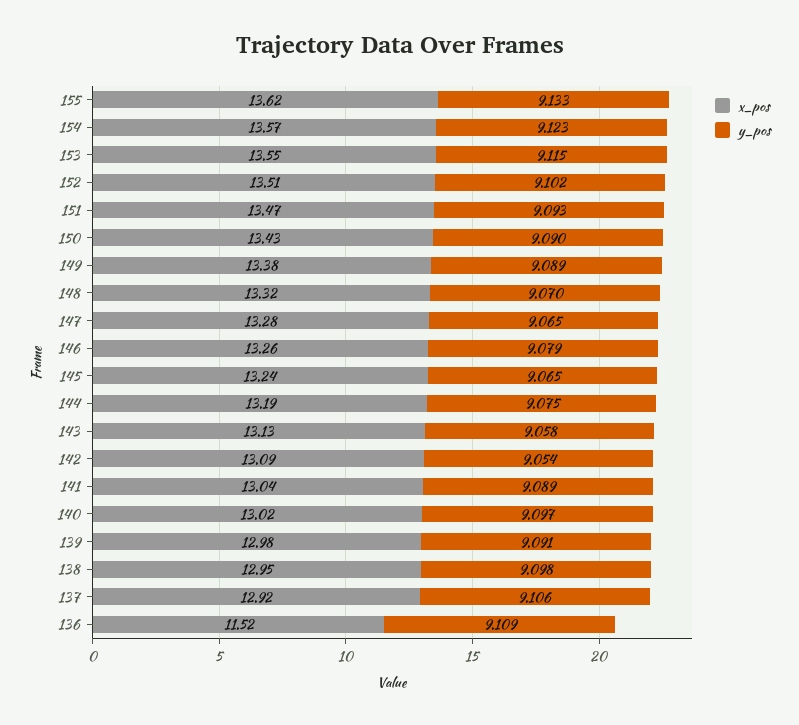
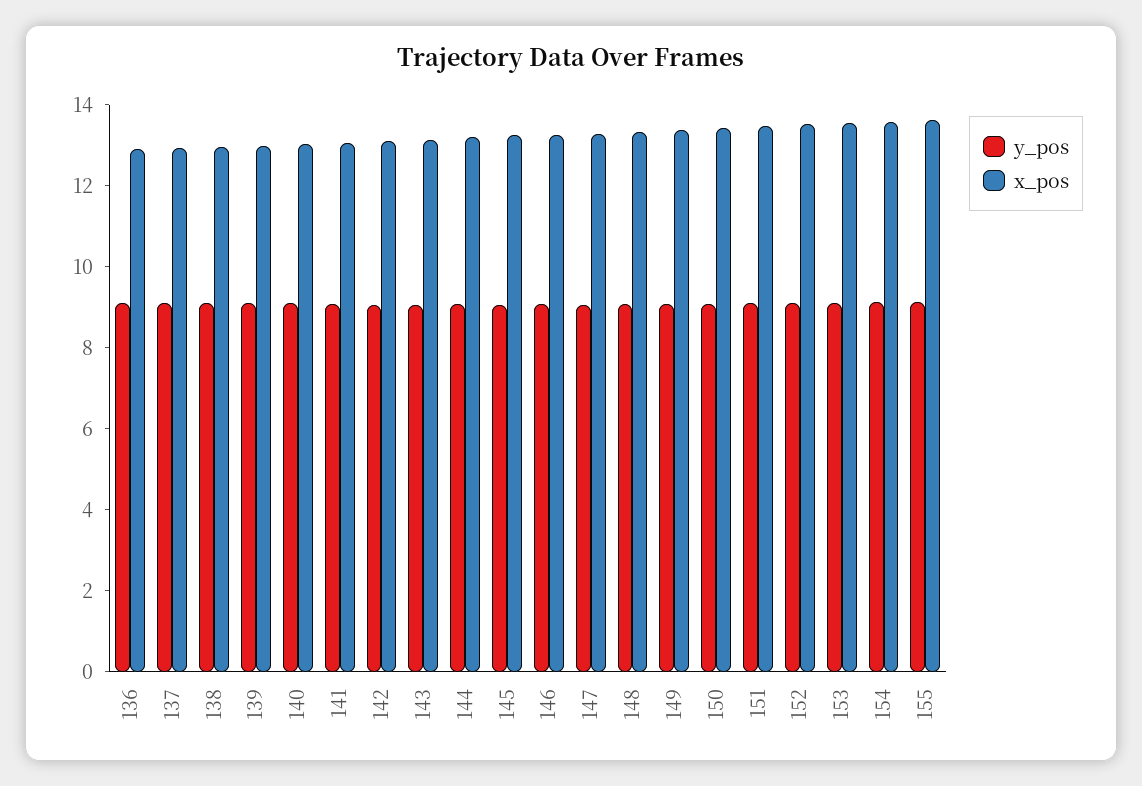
  {
    "x_pos": {
      "155": 13.62,
      "154": 13.57,
      "153": 13.55,
      "152": 13.51,
      "151": 13.47,
      "150": 13.43,
      "149": 13.38,
      "148": 13.32,
      "147": 13.28,
      "146": 13.26,
      "145": 13.24,
      "144": 13.19,
      "143": 13.13,
      "142": 13.09,
      "141": 13.04,
      "140": 13.02,
      "139": 12.98,
      "138": 12.95,
      "137": 12.92,
-     "136": 11.52
+     "136": 13
    },
    "y_pos": {
      "155": 9.133,
      "154": 9.123,
      "153": 9.115,
      "152": 9.102,
      "151": 9.093,
      "150": 9.09,
      "149": 9.089,
      "148": 9.07,
      "147": 9.065,
      "146": 9.079,
      "145": 9.065,
      "144": 9.075,
      "143": 9.058,
      "142": 9.054,
      "141": 9.089,
      "140": 9.097,
      "139": 9.091,
      "138": 9.098,
      "137": 9.106,
      "136": 9.109
    }
  }

